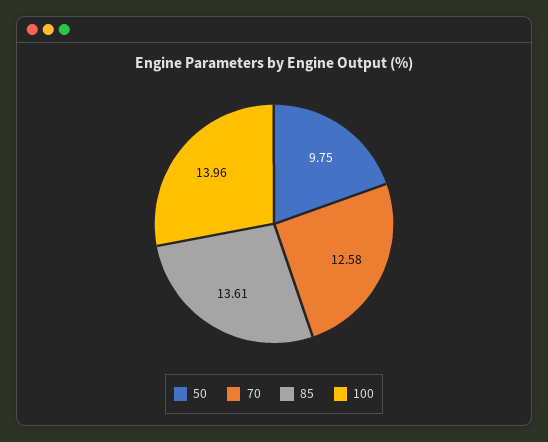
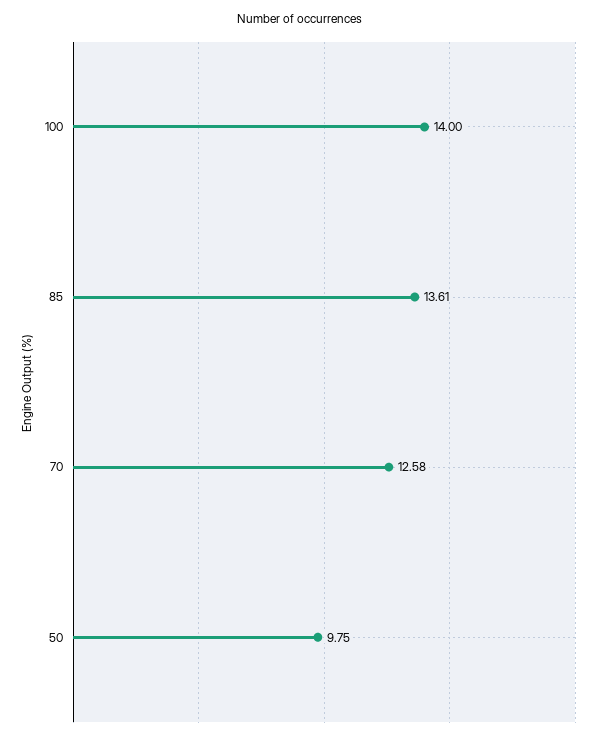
  {
    "50": 9.75,
    "70": 12.58,
    "85": 13.61,
-   "100": 13.96
+   "100": 14
  }

